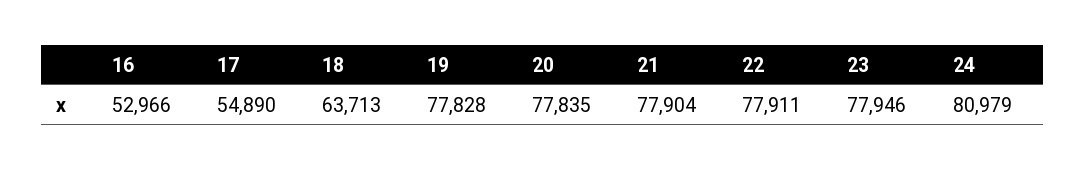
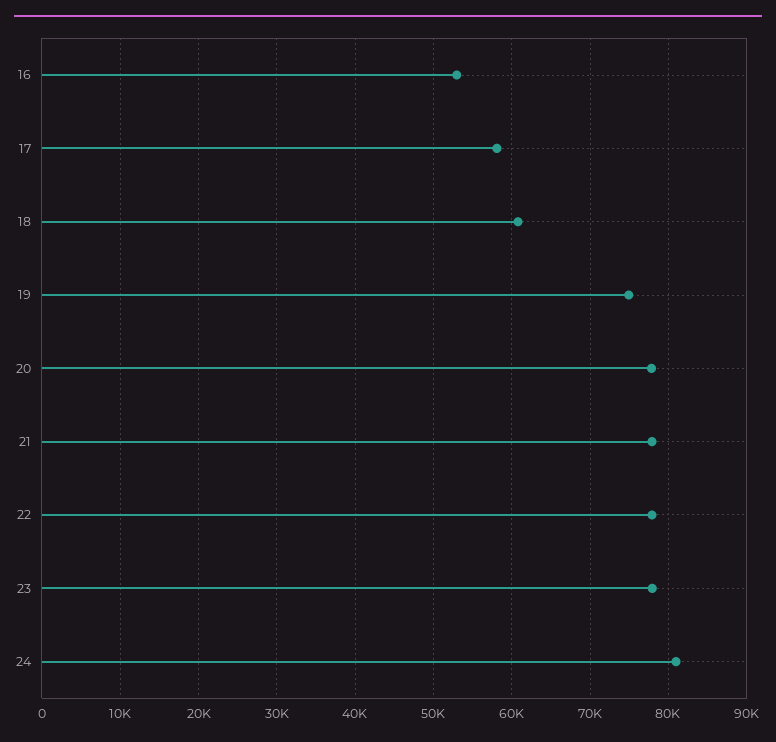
  {
    "16": 52966,
-   "17": 54890,
+   "17": 58000,
-   "18": 63713,
+   "18": 61000,
-   "19": 77828,
+   "19": 75000,
    "20": 77835,
    "21": 77904,
    "22": 77911,
    "23": 77946,
    "24": 80979
  }

